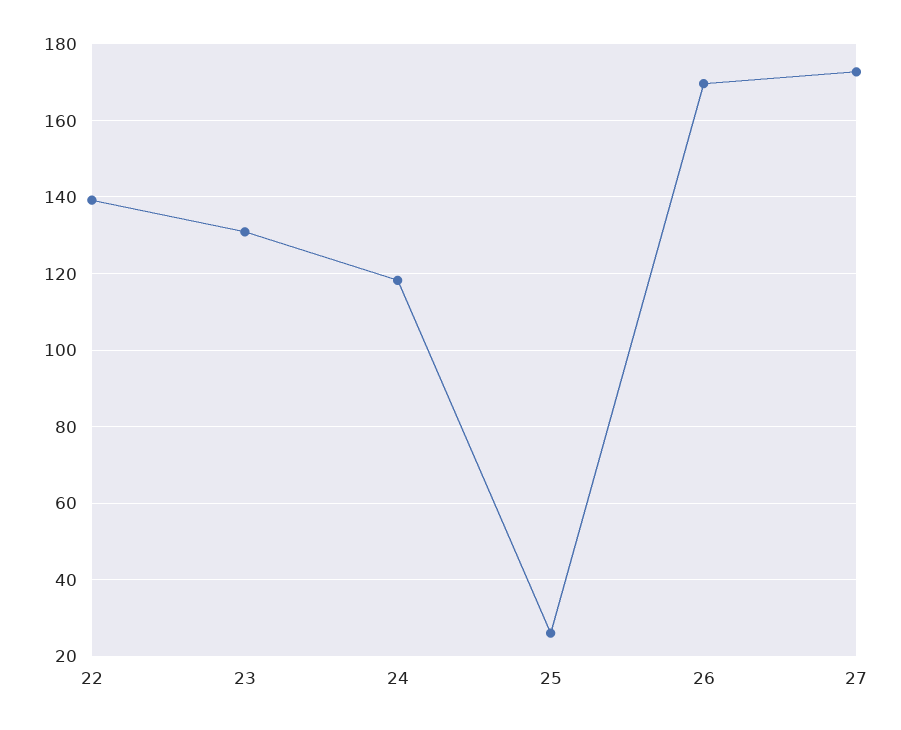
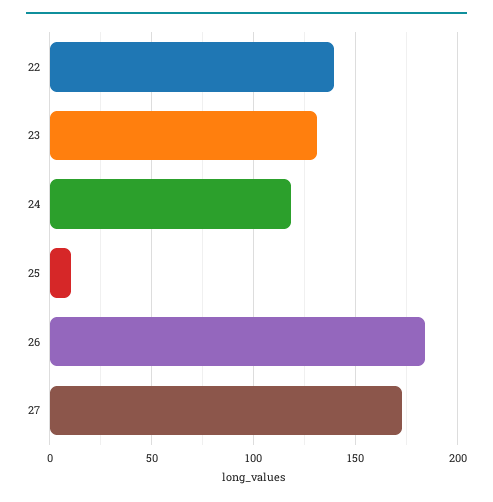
  {
    "22": 140,
    "23": 130,
    "24": 118,
-   "25": 26,
+   "25": 10,
-   "26": 170,
+   "26": 185,
    "27": 172
  }

